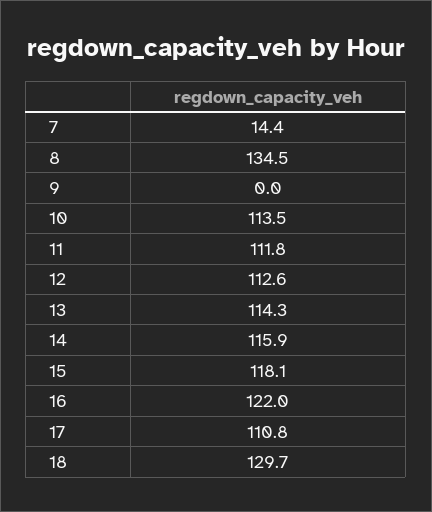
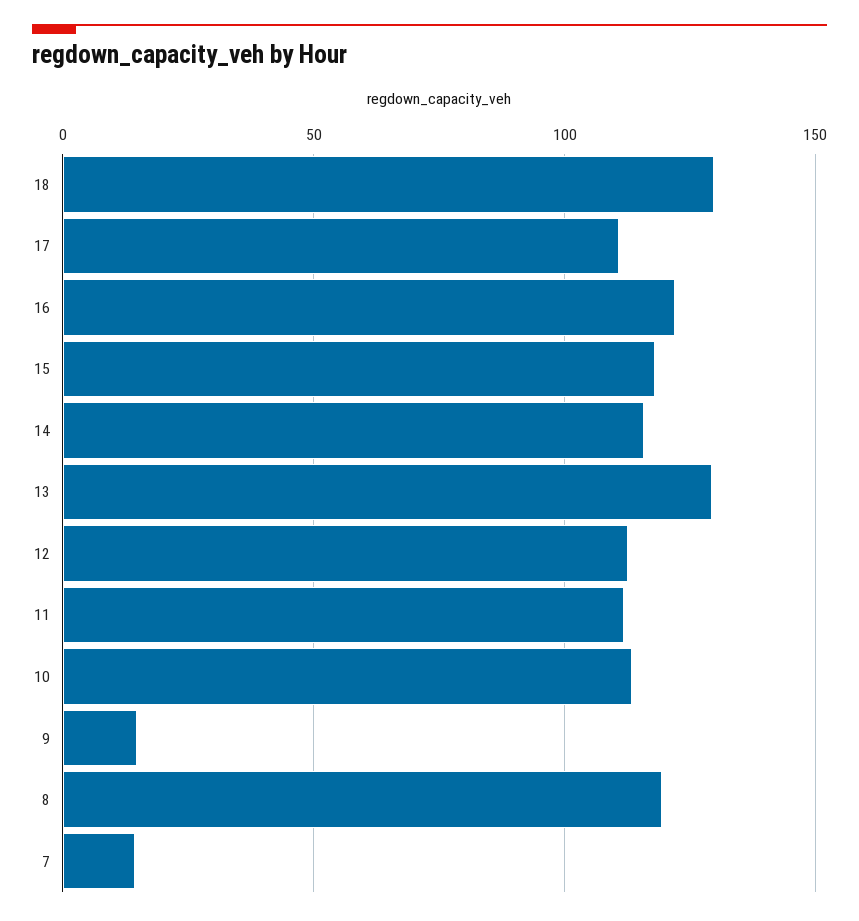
  {
    "7": 14.4,
-   "8": 134.5,
+   "8": 120,
-   "9": 0,
+   "9": 15,
    "10": 113.5,
    "11": 111.8,
    "12": 112.6,
-   "13": 114.3,
+   "13": 130,
    "14": 115.9,
    "15": 118.1,
    "16": 122,
    "17": 110.8,
    "18": 129.7
  }

